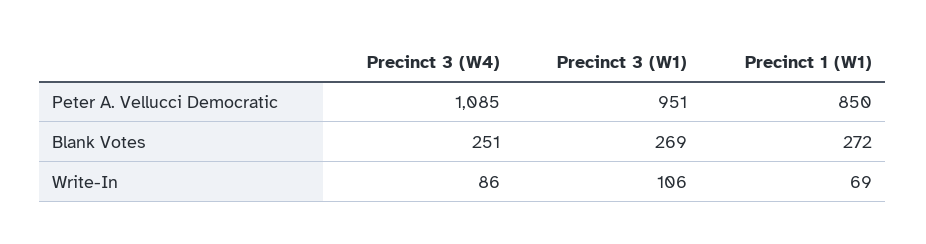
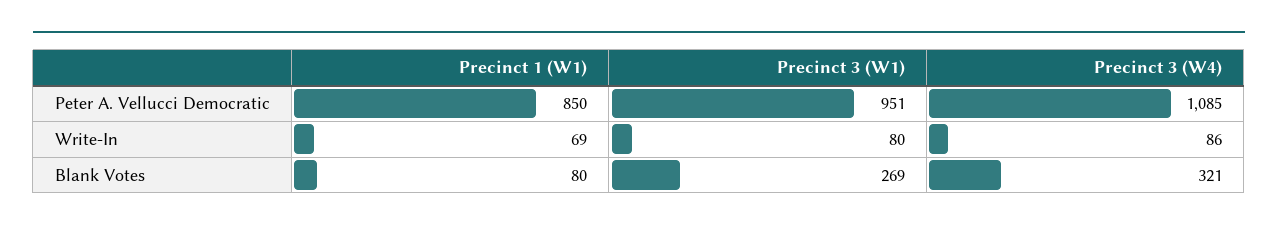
  {
    "Precinct 3 (W4)": {
      "Peter A. Vellucci Democratic": 1085,
-     "Blank Votes": 251,
+     "Blank Votes": 321,
      "Write-In": 86
    },
    "Precinct 3 (W1)": {
      "Peter A. Vellucci Democratic": 951,
      "Blank Votes": 269,
-     "Write-In": 106
+     "Write-In": 80
    },
    "Precinct 1 (W1)": {
      "Peter A. Vellucci Democratic": 850,
-     "Blank Votes": 272,
+     "Blank Votes": 80,
      "Write-In": 69
    }
  }

